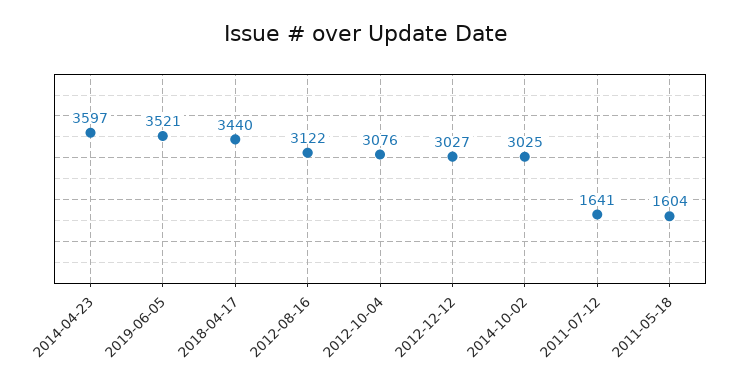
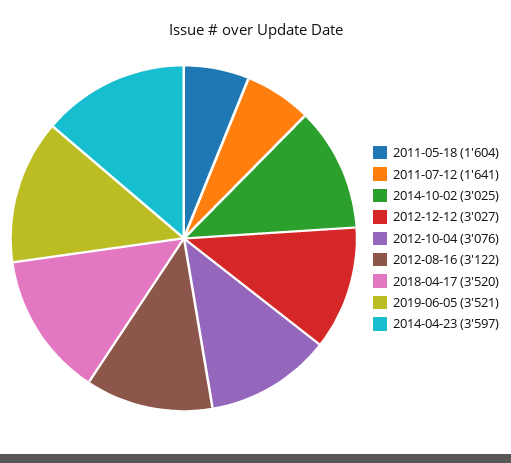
  {
    "2014-04-23": 3597,
    "2019-06-05": 3521,
-   "2018-04-17": 3440,
+   "2018-04-17": 3520,
    "2012-08-16": 3122,
    "2012-10-04": 3076,
    "2012-12-12": 3027,
    "2014-10-02": 3025,
    "2011-07-12": 1641,
    "2011-05-18": 1604
  }

